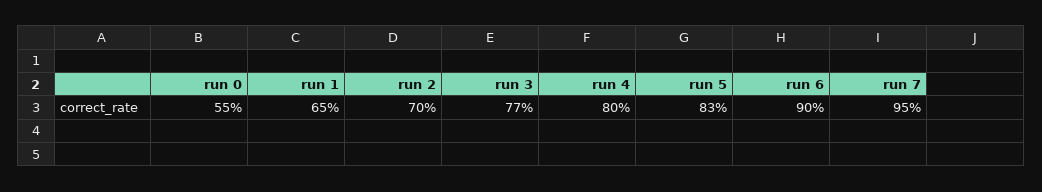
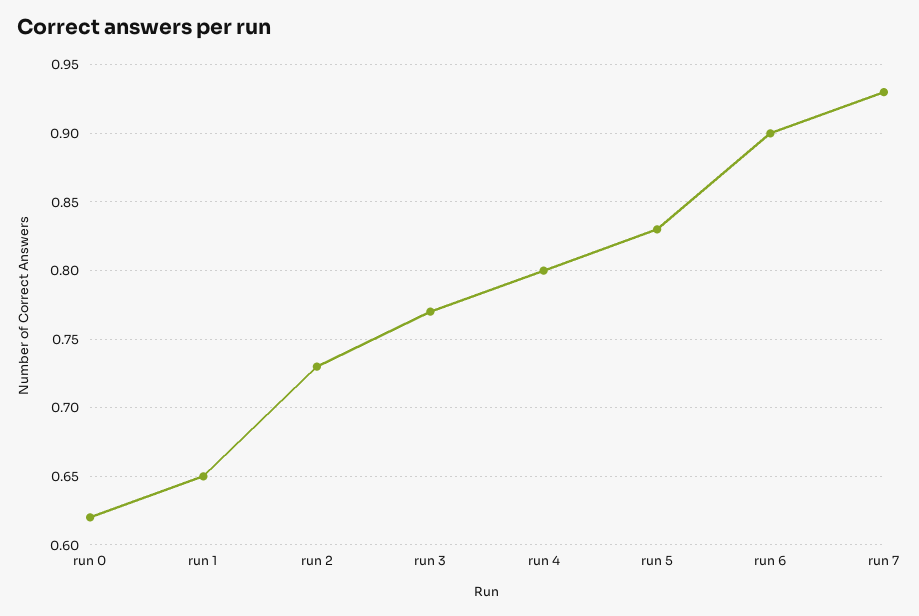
  {
-   "run 0": 0.55,
+   "run 0": 0.62,
    "run 1": 0.65,
-   "run 2": 0.7,
+   "run 2": 0.73,
    "run 3": 0.77,
    "run 4": 0.8,
    "run 5": 0.83,
    "run 6": 0.9,
-   "run 7": 0.95
+   "run 7": 0.93
  }

